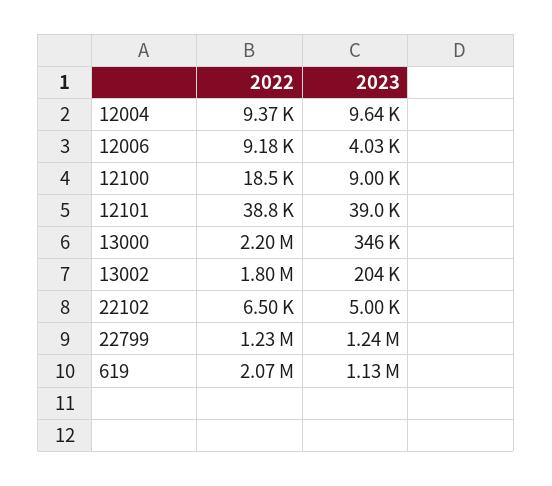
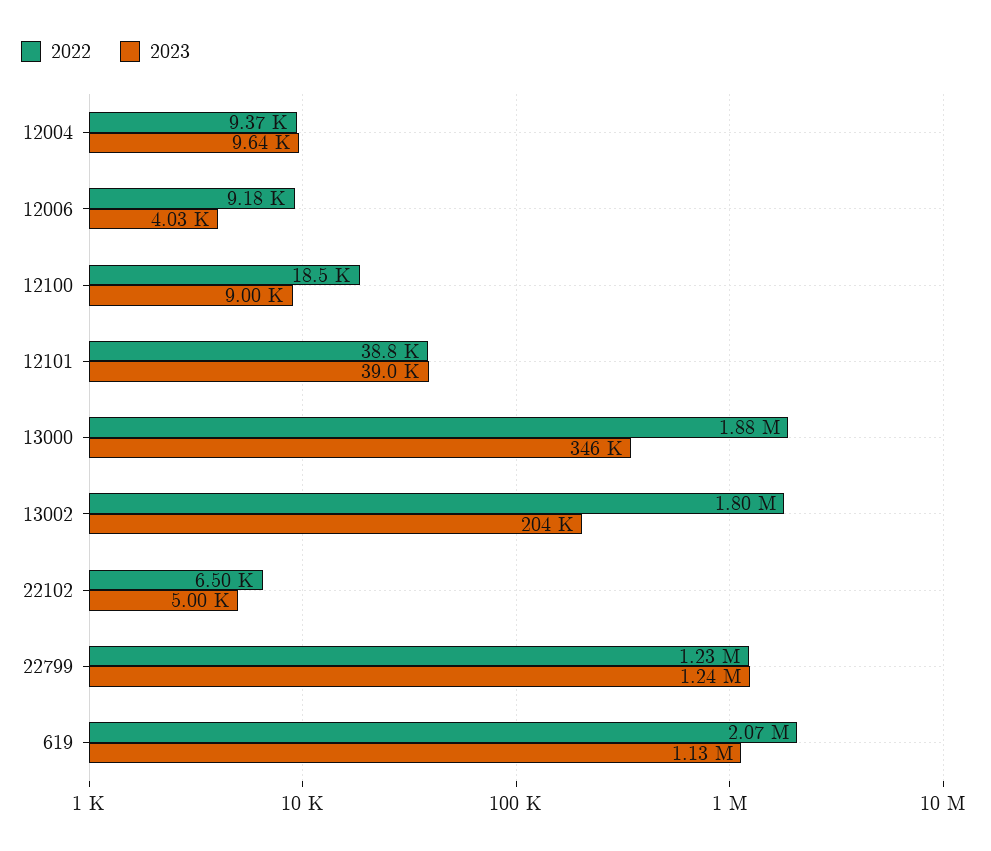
  {
    "2022": {
      "12004": 9370,
      "12006": 9180,
      "12100": 18500,
      "12101": 38800,
-     "13000": 2200000,
+     "13000": 1880000,
      "13002": 1800000,
      "22102": 6500,
      "22799": 1230000,
      "619": 2070000
    },
    "2023": {
      "12004": 9640,
      "12006": 4030,
      "12100": 9000,
      "12101": 39000,
      "13000": 346000,
      "13002": 204000,
      "22102": 5000,
      "22799": 1240000,
      "619": 1130000
    }
  }

